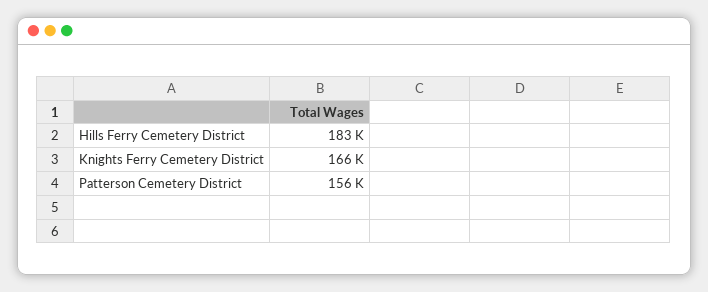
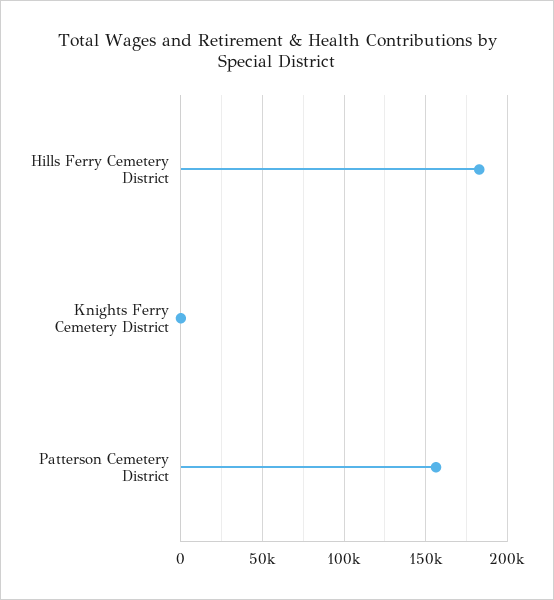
  {
    "Hills Ferry Cemetery District": 183000,
-   "Knights Ferry Cemetery District": 166000,
+   "Knights Ferry Cemetery District": 0,
    "Patterson Cemetery District": 156000
  }

